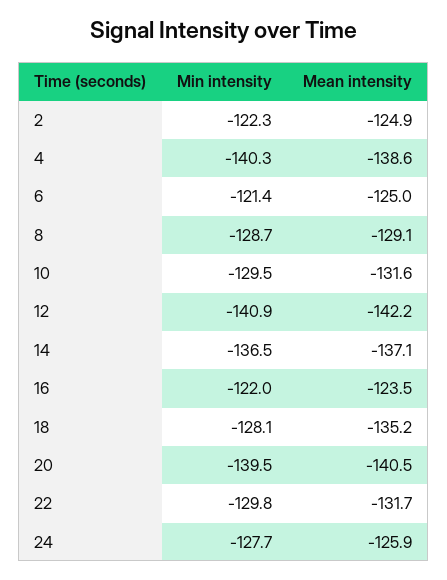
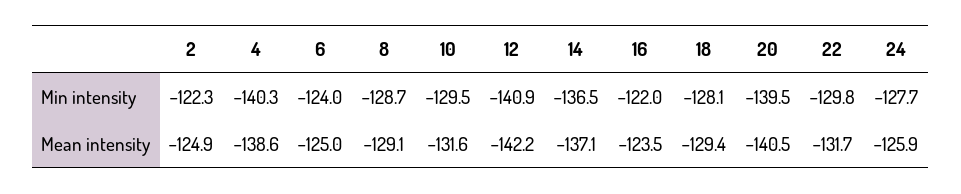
  {
    "Min intensity": {
      "2": -122.3,
      "4": -140.3,
-     "6": -121.4,
+     "6": -124,
      "8": -128.7,
      "10": -129.5,
      "12": -140.9,
      "14": -136.5,
      "16": -122,
      "18": -128.1,
      "20": -139.5,
      "22": -129.8,
      "24": -127.7
    },
    "Mean intensity": {
      "2": -124.9,
      "4": -138.6,
      "6": -125,
      "8": -129.1,
      "10": -131.6,
      "12": -142.2,
      "14": -137.1,
      "16": -123.5,
-     "18": -135.2,
+     "18": -129.4,
      "20": -140.5,
      "22": -131.7,
      "24": -125.9
    }
  }

